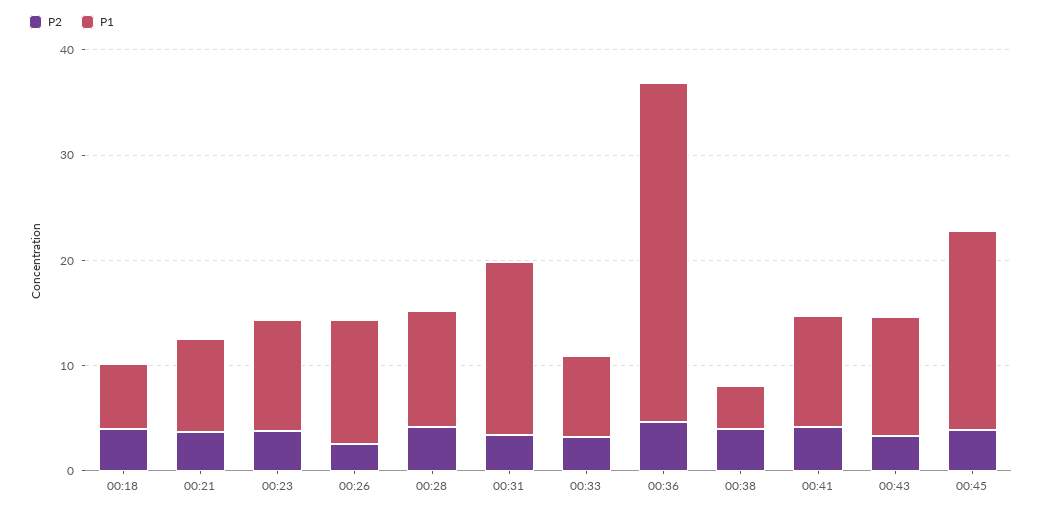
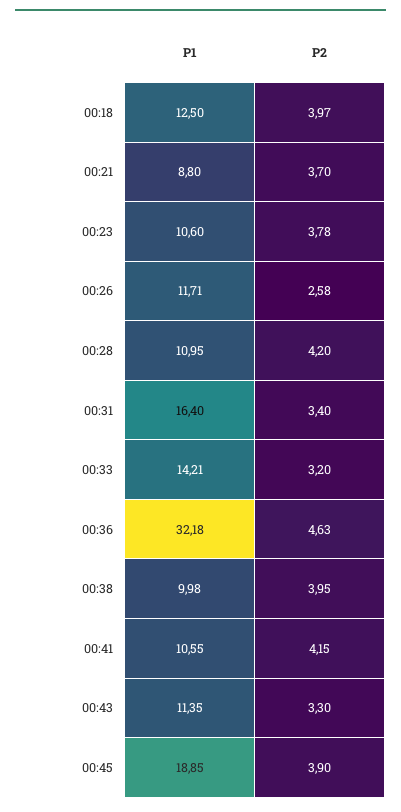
  {
    "P2": {
      "00:18": 3.97,
      "00:21": 3.7,
      "00:23": 3.78,
      "00:26": 2.58,
      "00:28": 4.2,
      "00:31": 3.4,
      "00:33": 3.2,
      "00:36": 4.63,
      "00:38": 3.95,
      "00:41": 4.15,
      "00:43": 3.3,
      "00:45": 3.9
    },
    "P1": {
-     "00:18": 6,
+     "00:18": 12.5,
      "00:21": 8.8,
      "00:23": 10.6,
      "00:26": 11.71,
      "00:28": 10.95,
      "00:31": 16.4,
-     "00:33": 8,
+     "00:33": 14.21,
      "00:36": 32.18,
-     "00:38": 4,
+     "00:38": 9.98,
      "00:41": 10.55,
      "00:43": 11.35,
      "00:45": 18.85
    }
  }

